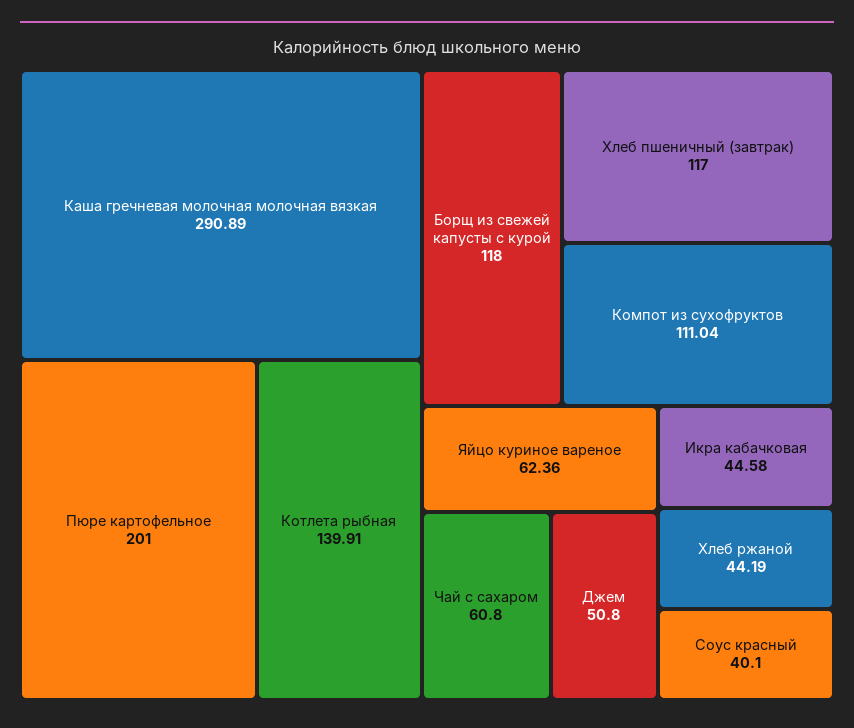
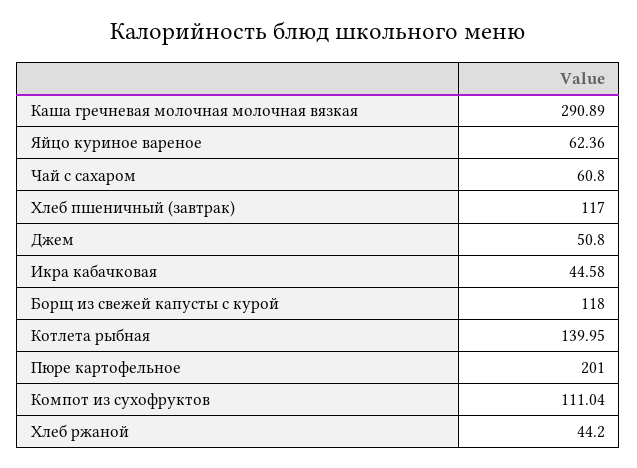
  {
    "Каша гречневая молочная молочная вязкая": 290.89,
    "Пюре картофельное": 201,
-   "Котлета рыбная": 139.91,
+   "Котлета рыбная": 139.95,
    "Борщ из свежей капусты с курой": 118,
    "Хлеб пшеничный (завтрак)": 117,
    "Компот из сухофруктов": 111.04,
    "Яйцо куриное вареное": 62.36,
    "Чай с сахаром": 60.8,
    "Джем": 50.8,
    "Икра кабачковая": 44.58,
-   "Хлеб ржаной": 44.19,
+   "Хлеб ржаной": 44.2
-   "Соус красный": 40.1
  }

